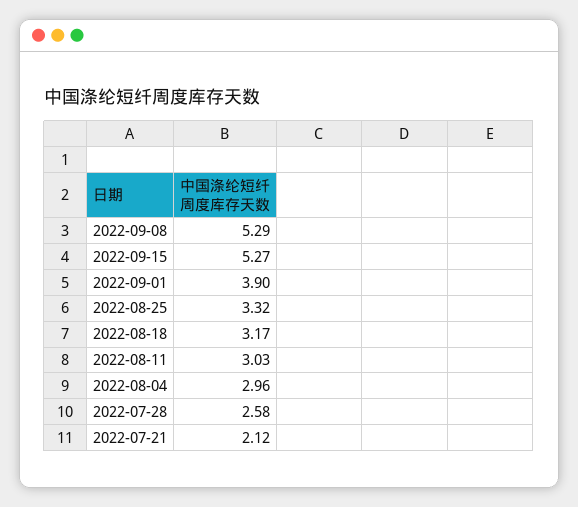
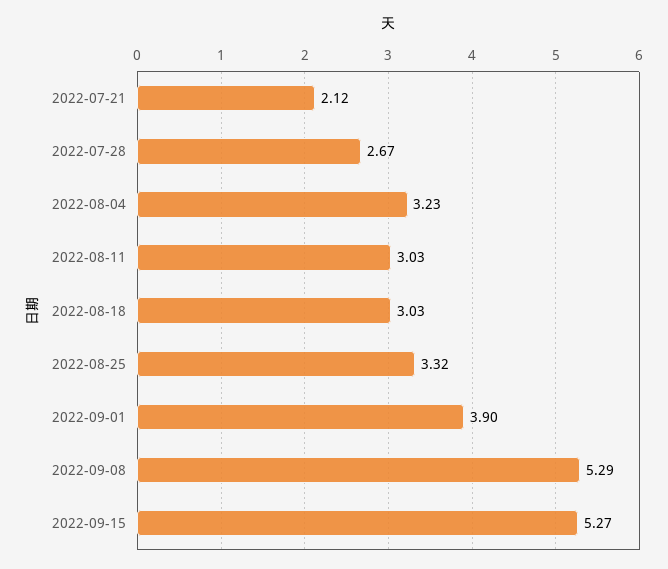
  {
    "2022-09-08": 5.29,
    "2022-09-15": 5.27,
    "2022-09-01": 3.9,
    "2022-08-25": 3.32,
-   "2022-08-18": 3.17,
+   "2022-08-18": 3.03,
    "2022-08-11": 3.03,
-   "2022-08-04": 2.96,
+   "2022-08-04": 3.23,
-   "2022-07-28": 2.58,
+   "2022-07-28": 2.67,
    "2022-07-21": 2.12
  }

